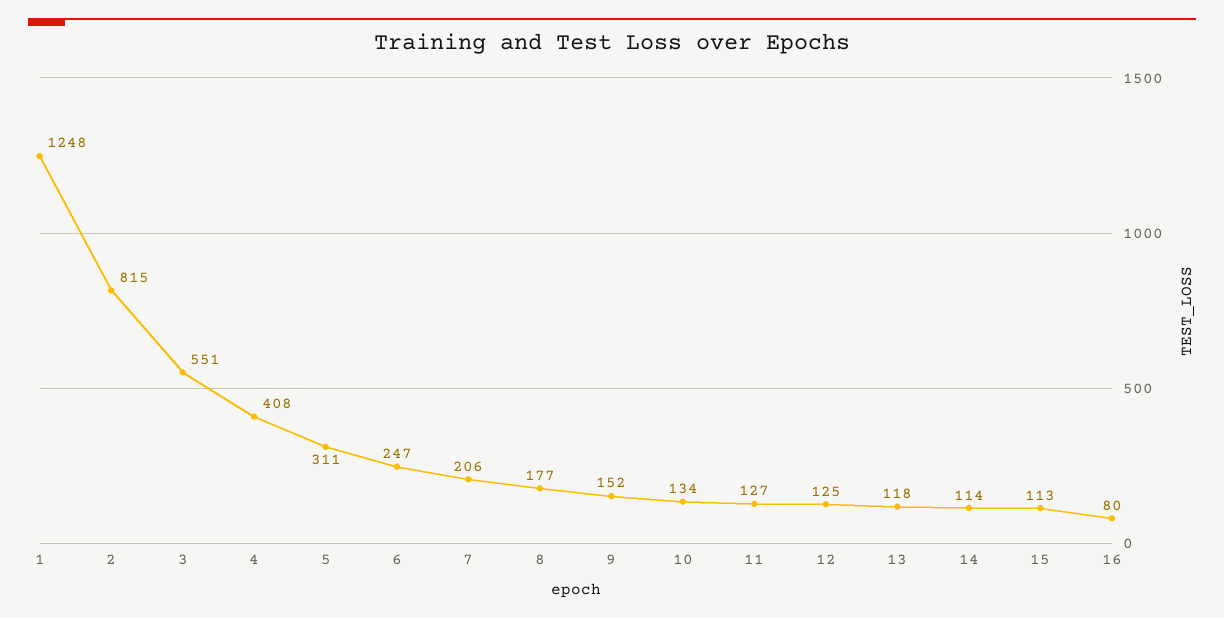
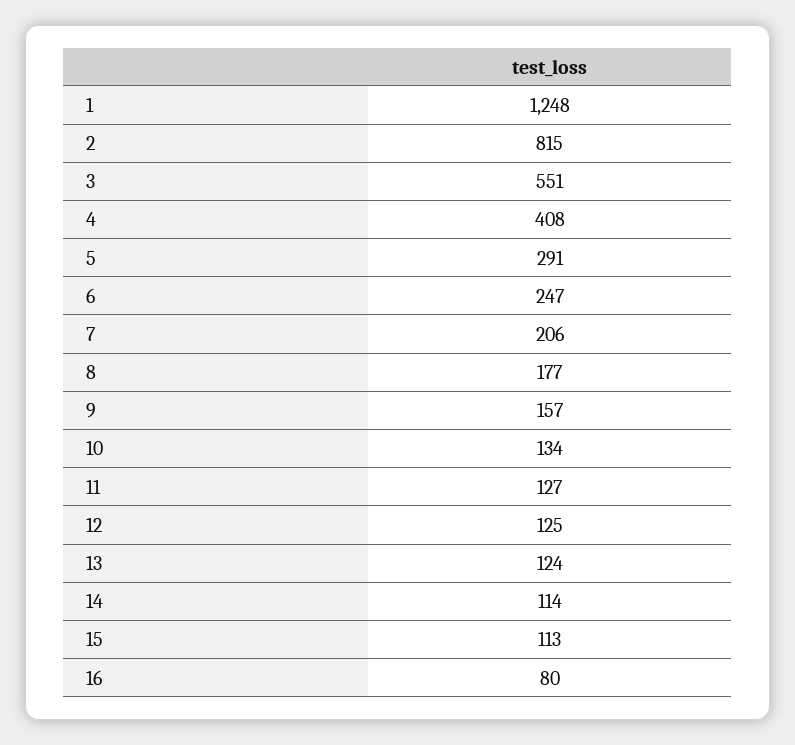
  {
    "1": 1248,
    "2": 815,
    "3": 551,
    "4": 408,
-   "5": 311,
+   "5": 291,
    "6": 247,
    "7": 206,
    "8": 177,
-   "9": 152,
+   "9": 157,
    "10": 134,
    "11": 127,
    "12": 125,
-   "13": 118,
+   "13": 124,
    "14": 114,
    "15": 113,
    "16": 80
  }

